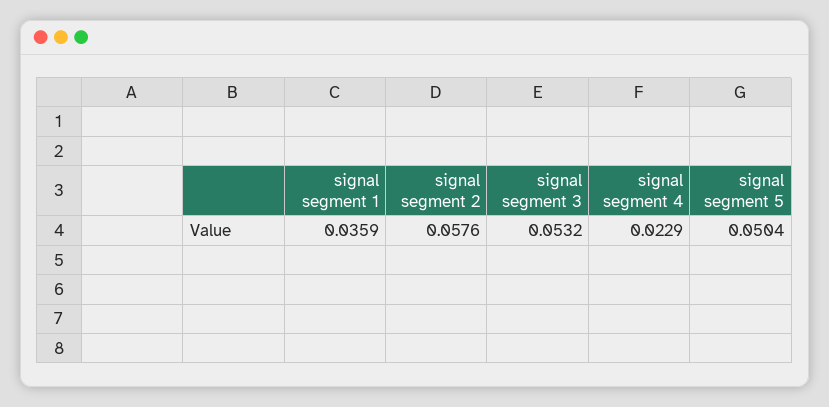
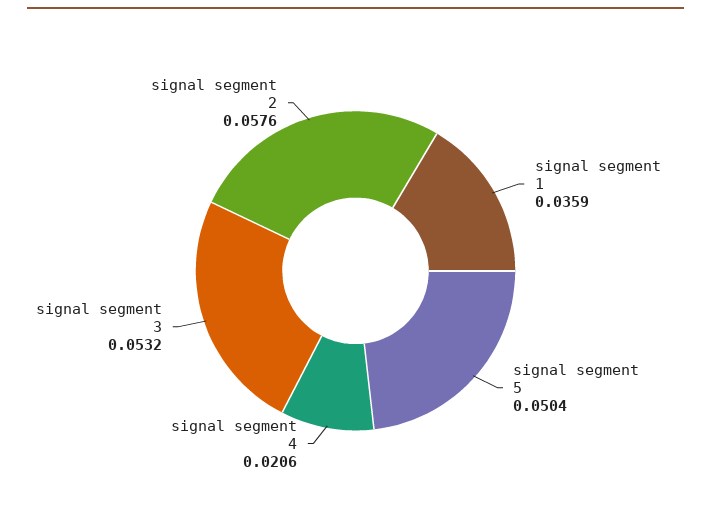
  {
    "signal segment 1": 0.0359,
    "signal segment 2": 0.0576,
    "signal segment 3": 0.0532,
-   "signal segment 4": 0.0229,
+   "signal segment 4": 0.0206,
    "signal segment 5": 0.0504
  }

